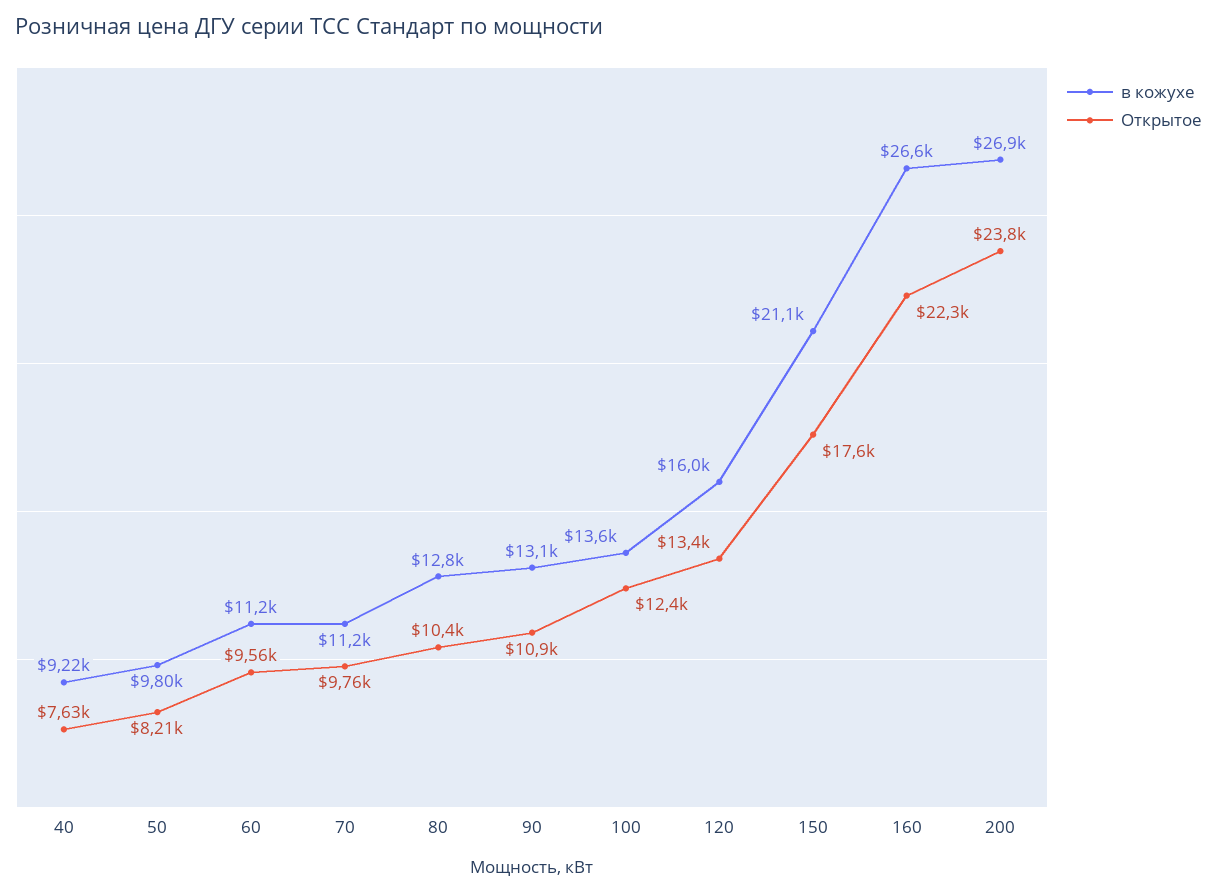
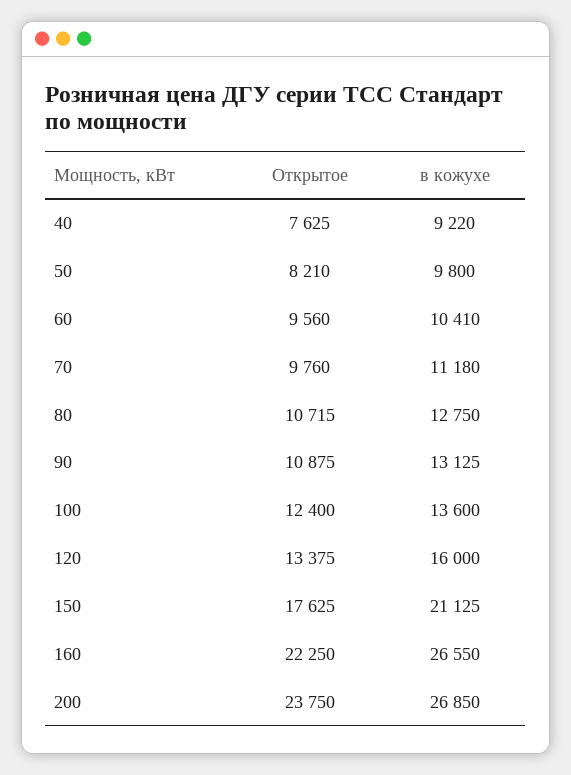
  {
    "в кожухе": {
      "40": 9220,
      "50": 9800,
-     "60": 11200,
+     "60": 10410,
      "70": 11180,
      "80": 12750,
      "90": 13125,
      "100": 13600,
      "120": 16000,
      "150": 21125,
      "160": 26550,
      "200": 26850
    },
    "Открытое": {
      "40": 7625,
      "50": 8210,
      "60": 9560,
      "70": 9760,
-     "80": 10400,
+     "80": 10715,
      "90": 10875,
      "100": 12400,
      "120": 13375,
      "150": 17625,
      "160": 22250,
      "200": 23750
    }
  }

